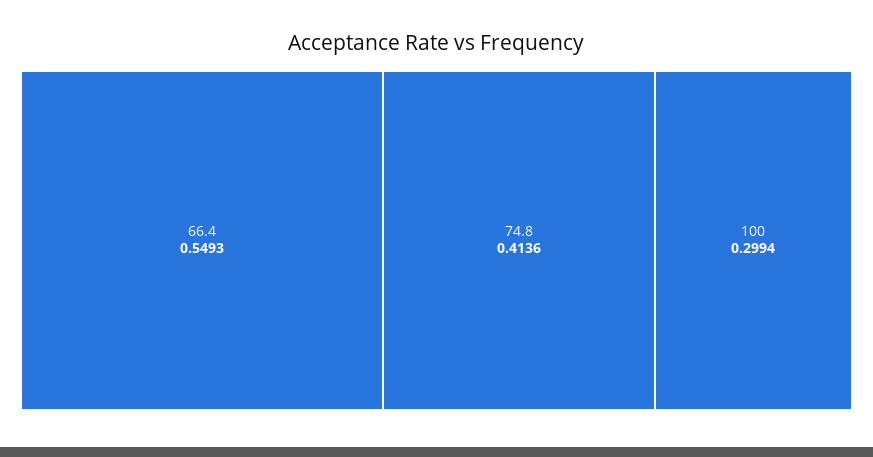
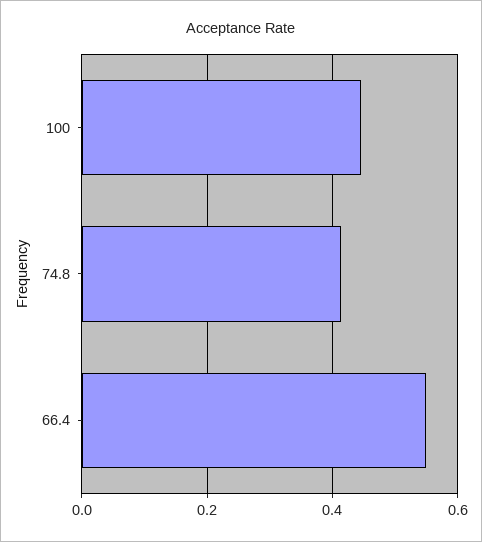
  {
    "66.4": 0.5493,
    "74.8": 0.4136,
-   "100": 0.2994
+   "100": 0.44
  }

